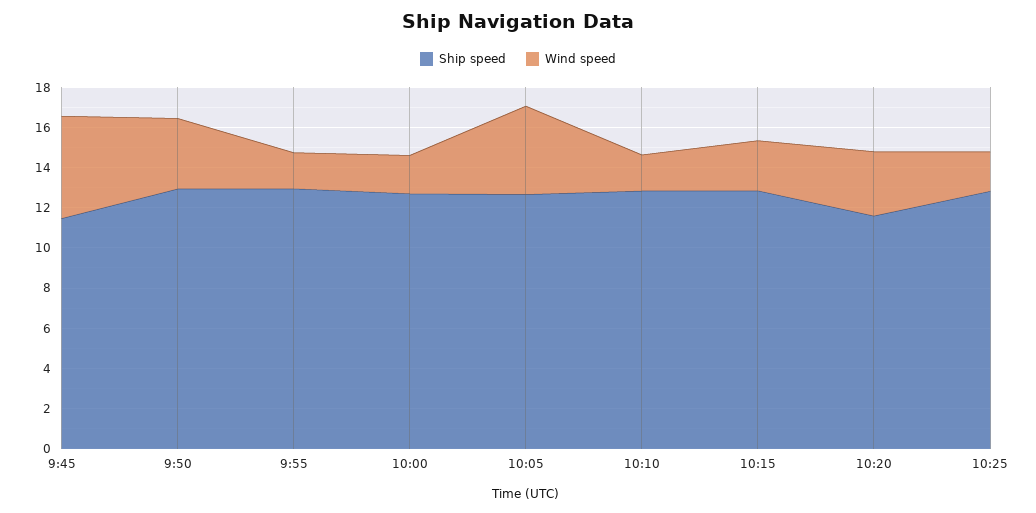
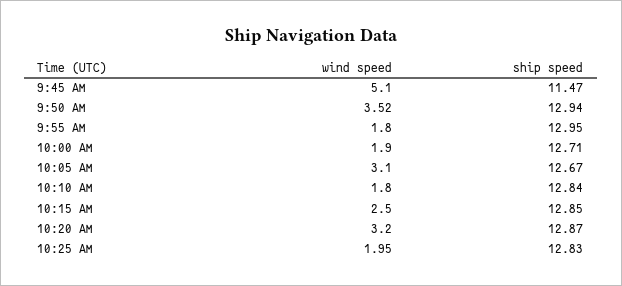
  {
    "Ship speed": {
      "9:45": 11.47,
      "9:50": 12.94,
      "9:55": 12.95,
      "10:00": 12.71,
      "10:05": 12.67,
      "10:10": 12.84,
      "10:15": 12.85,
-     "10:20": 11.5,
+     "10:20": 12.87,
      "10:25": 12.83
    },
    "Wind speed": {
      "9:45": 5.1,
      "9:50": 3.52,
      "9:55": 1.8,
      "10:00": 1.9,
-     "10:05": 4.5,
+     "10:05": 3.1,
      "10:10": 1.8,
      "10:15": 2.5,
      "10:20": 3.2,
      "10:25": 1.95
    }
  }

